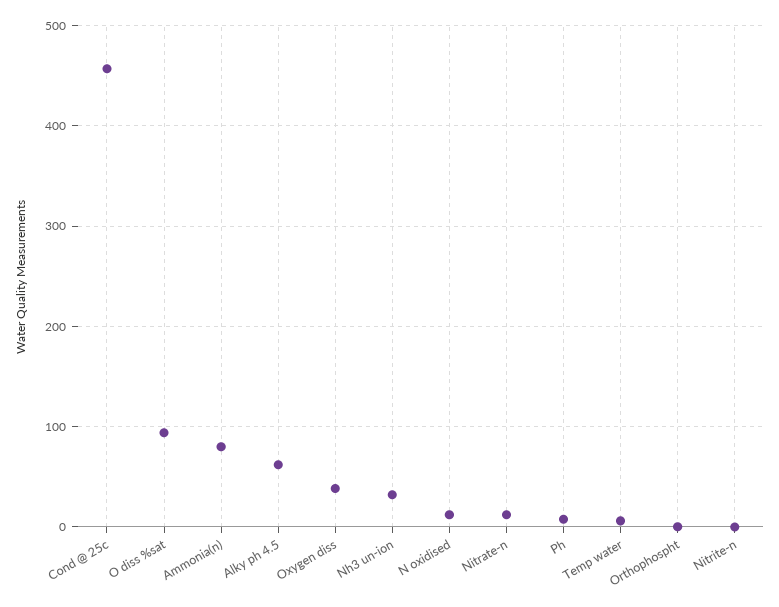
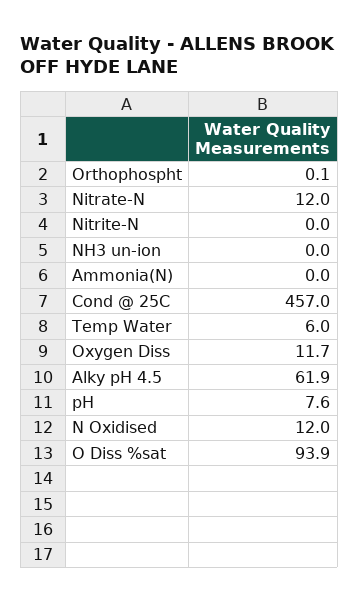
  {
    "Cond @ 25c": 457,
    "O diss %sat": 93.9,
-   "Ammonia(n)": 80,
+   "Ammonia(n)": 0,
    "Alky ph 4.5": 61.9,
-   "Oxygen diss": 40,
+   "Oxygen diss": 11.7,
-   "Nh3 un-ion": 30,
+   "Nh3 un-ion": 0,
    "N oxidised": 12,
    "Nitrate-n": 12,
    "Ph": 7.6,
    "Temp water": 6,
    "Orthophospht": 0.1,
    "Nitrite-n": 0
  }

